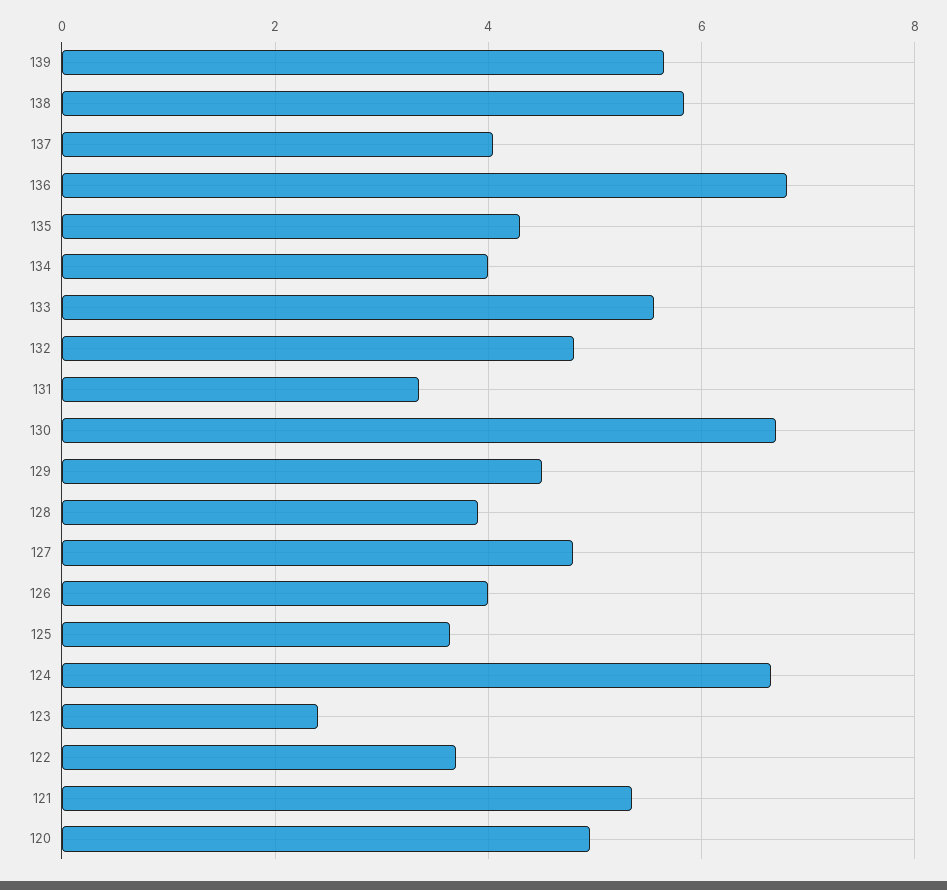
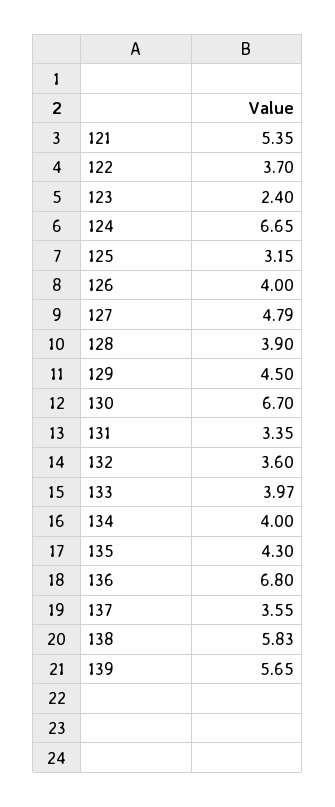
  {
    "139": 5.65,
    "138": 5.83,
-   "137": 4,
+   "137": 3.55,
    "136": 6.8,
    "135": 4.3,
    "134": 4,
-   "133": 5.6,
+   "133": 3.97,
-   "132": 4.8,
+   "132": 3.6,
    "131": 3.35,
    "130": 6.7,
    "129": 4.5,
    "128": 3.9,
    "127": 4.79,
    "126": 4,
-   "125": 3.6,
+   "125": 3.15,
    "124": 6.65,
    "123": 2.4,
    "122": 3.7,
-   "121": 5.35,
+   "121": 5.35
-   "120": 5
  }

